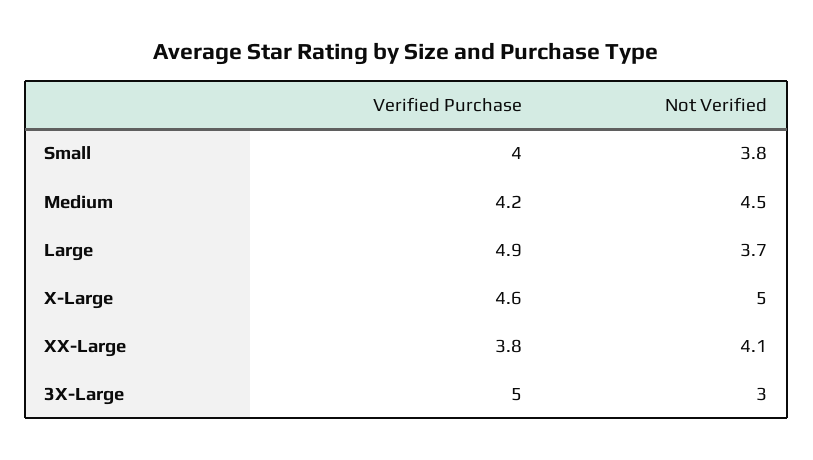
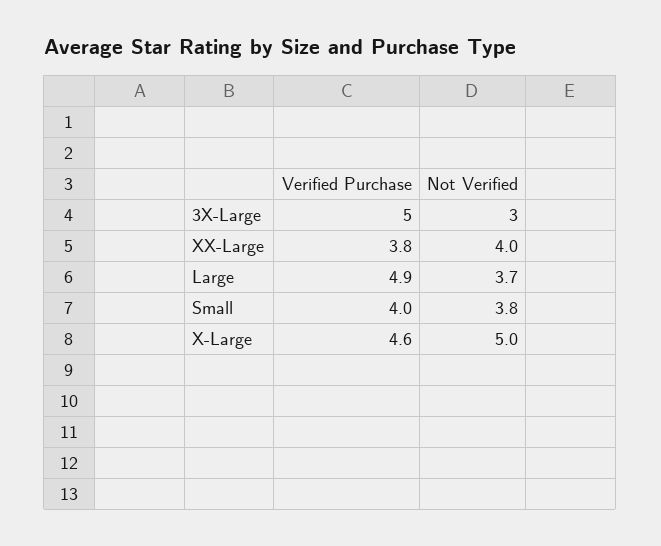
  {
    "Verified Purchase": {
      "Small": 4,
-     "Medium": 4.2,
      "Large": 4.9,
      "X-Large": 4.6,
      "XX-Large": 3.8,
      "3X-Large": 5
    },
    "Not Verified": {
      "Small": 3.8,
-     "Medium": 4.5,
      "Large": 3.7,
      "X-Large": 5,
-     "XX-Large": 4.1,
+     "XX-Large": 4,
      "3X-Large": 3
    }
  }

